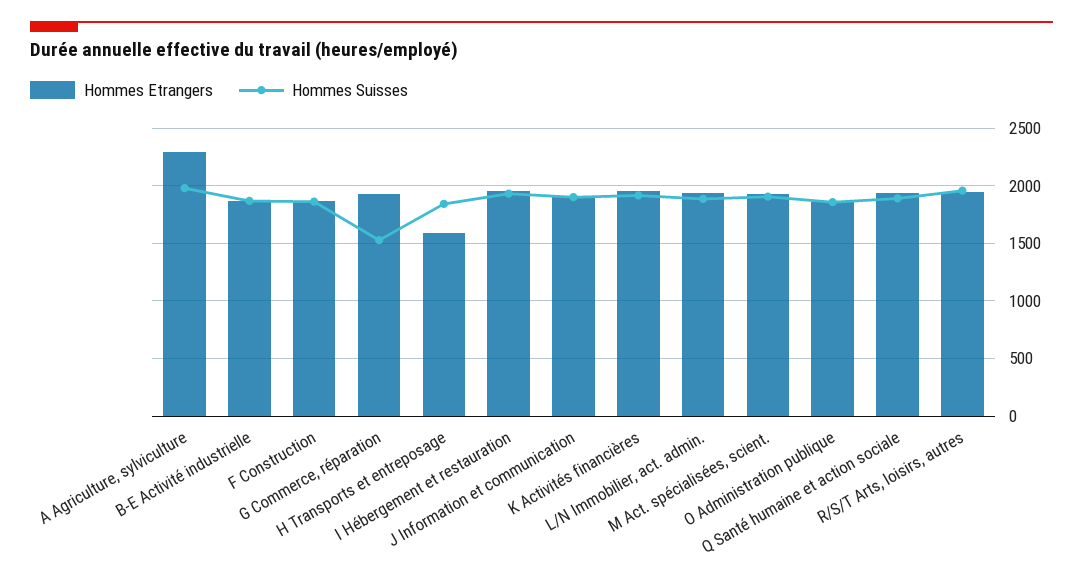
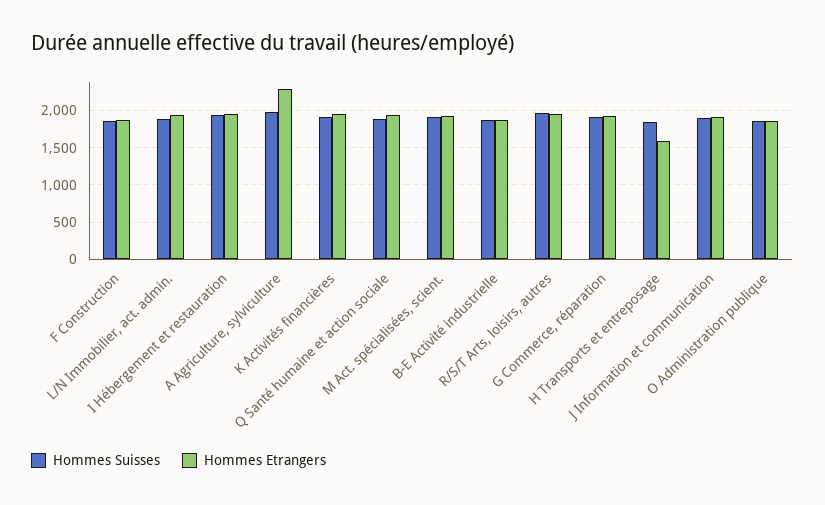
  {
    "Hommes Etrangers": {
      "A Agriculture, sylviculture": 2300,
      "B-E Activité industrielle": 1900,
      "F Construction": 1900,
      "G Commerce, réparation": 1900,
      "H Transports et entreposage": 1600,
      "I Hébergement et restauration": 2000,
      "J Information et communication": 1900,
      "K Activités financières": 2000,
      "L/N Immobilier, act. admin.": 1900,
      "M Act. spécialisées, scient.": 1900,
      "O Administration publique": 1900,
      "Q Santé humaine et action sociale": 1900,
      "R/S/T Arts, loisirs, autres": 2000
    },
    "Hommes Suisses": {
      "A Agriculture, sylviculture": 2000,
      "B-E Activité industrielle": 1900,
      "F Construction": 1900,
-     "G Commerce, réparation": 1500,
+     "G Commerce, réparation": 1900,
      "H Transports et entreposage": 1800,
      "I Hébergement et restauration": 1900,
      "J Information et communication": 1900,
      "K Activités financières": 1900,
      "L/N Immobilier, act. admin.": 1900,
      "M Act. spécialisées, scient.": 1900,
      "O Administration publique": 1900,
      "Q Santé humaine et action sociale": 1900,
      "R/S/T Arts, loisirs, autres": 2000
    }
  }

